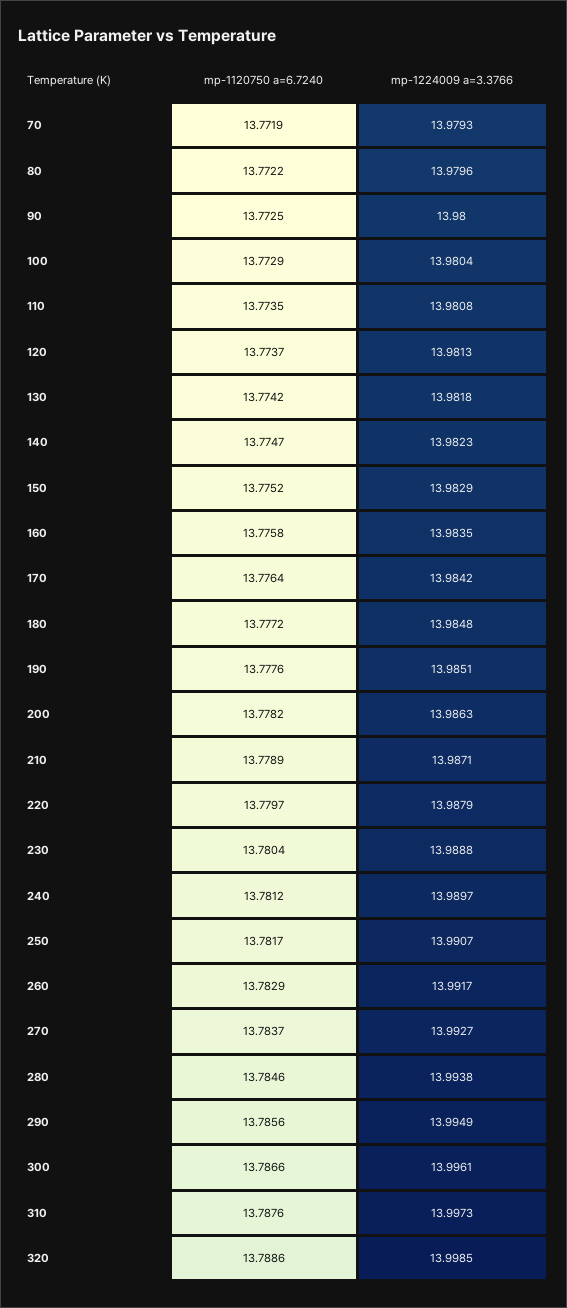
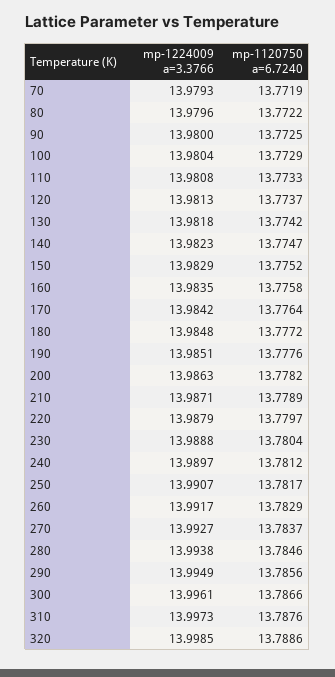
  {
    "mp-1120750 a=6.7240": {
      "70": 13.7719,
      "80": 13.7722,
      "90": 13.7725,
      "100": 13.7729,
-     "110": 13.7735,
+     "110": 13.7733,
      "120": 13.7737,
      "130": 13.7742,
      "140": 13.7747,
      "150": 13.7752,
      "160": 13.7758,
      "170": 13.7764,
      "180": 13.7772,
      "190": 13.7776,
      "200": 13.7782,
      "210": 13.7789,
      "220": 13.7797,
      "230": 13.7804,
      "240": 13.7812,
      "250": 13.7817,
      "260": 13.7829,
      "270": 13.7837,
      "280": 13.7846,
      "290": 13.7856,
      "300": 13.7866,
      "310": 13.7876,
      "320": 13.7886
    },
    "mp-1224009 a=3.3766": {
      "70": 13.9793,
      "80": 13.9796,
      "90": 13.98,
      "100": 13.9804,
      "110": 13.9808,
      "120": 13.9813,
      "130": 13.9818,
      "140": 13.9823,
      "150": 13.9829,
      "160": 13.9835,
      "170": 13.9842,
      "180": 13.9848,
      "190": 13.9851,
      "200": 13.9863,
      "210": 13.9871,
      "220": 13.9879,
      "230": 13.9888,
      "240": 13.9897,
      "250": 13.9907,
      "260": 13.9917,
      "270": 13.9927,
      "280": 13.9938,
      "290": 13.9949,
      "300": 13.9961,
      "310": 13.9973,
      "320": 13.9985
    }
  }

